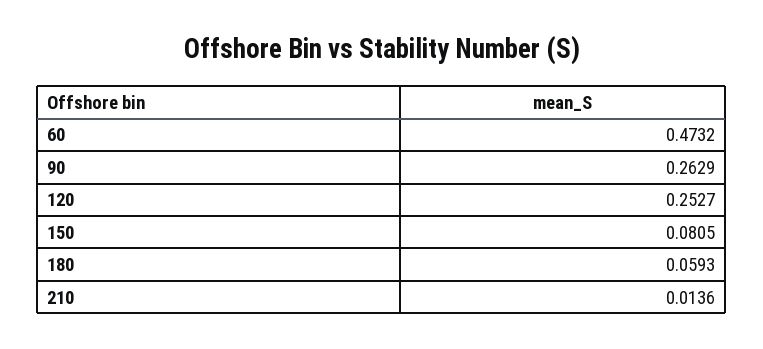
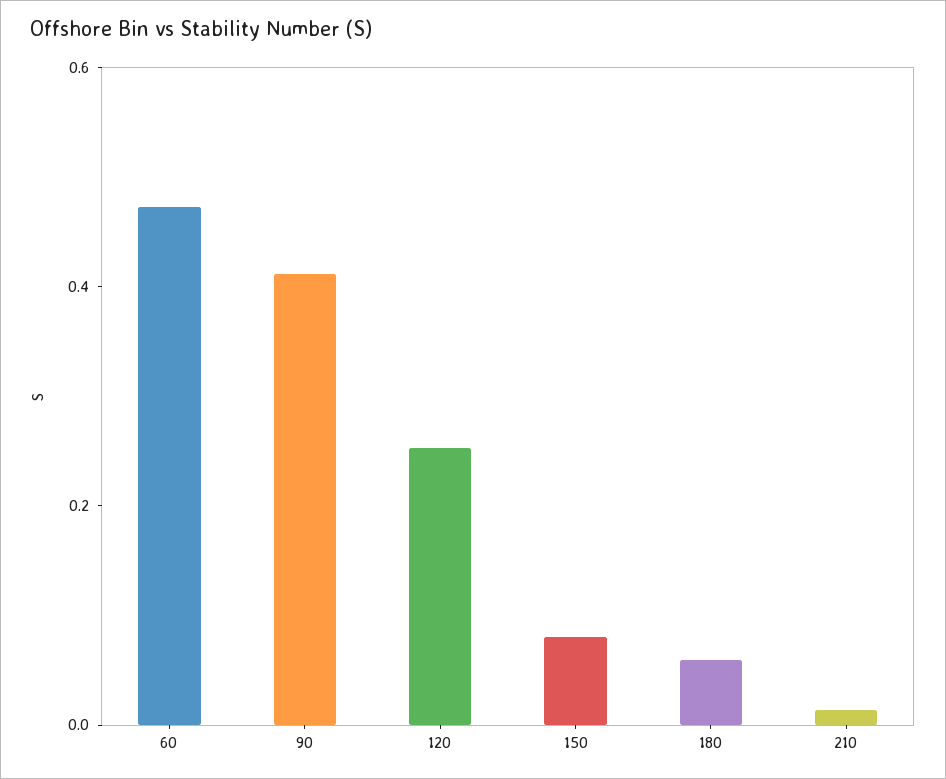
  {
    "60": 0.4732,
-   "90": 0.2629,
+   "90": 0.4,
    "120": 0.2527,
    "150": 0.0805,
    "180": 0.0593,
    "210": 0.0136
  }

